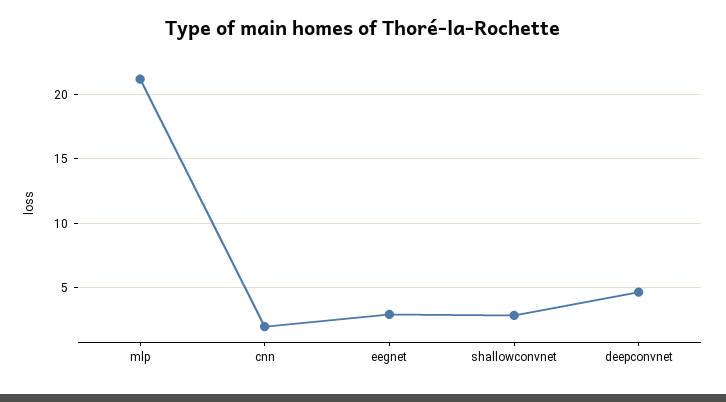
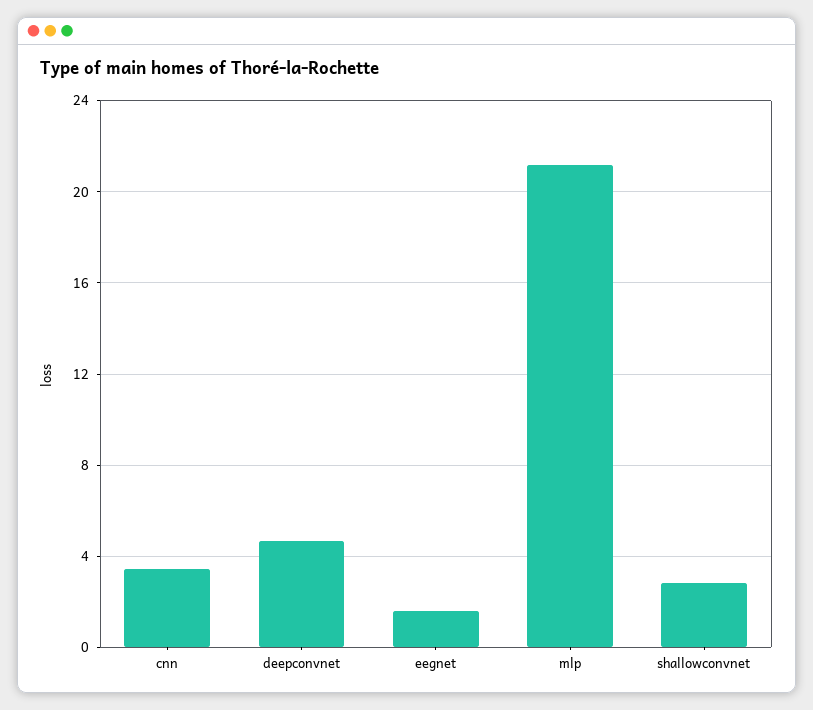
  {
    "mlp": 21,
-   "cnn": 2,
+   "cnn": 3.5,
-   "eegnet": 3,
+   "eegnet": 1.5,
    "shallowconvnet": 3,
    "deepconvnet": 4.5
  }

